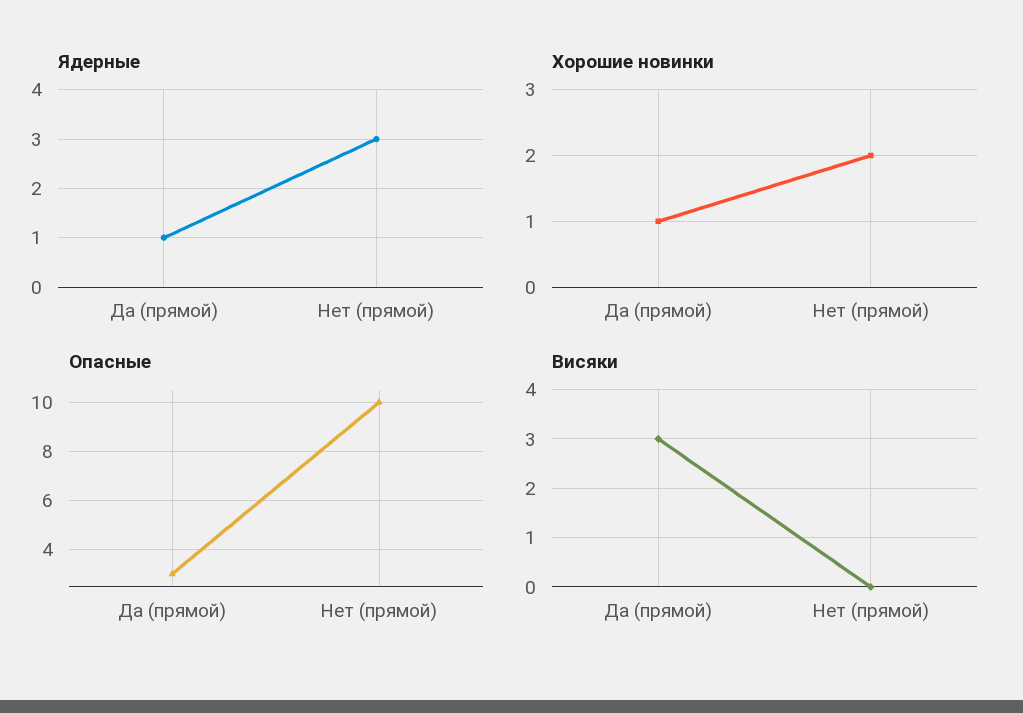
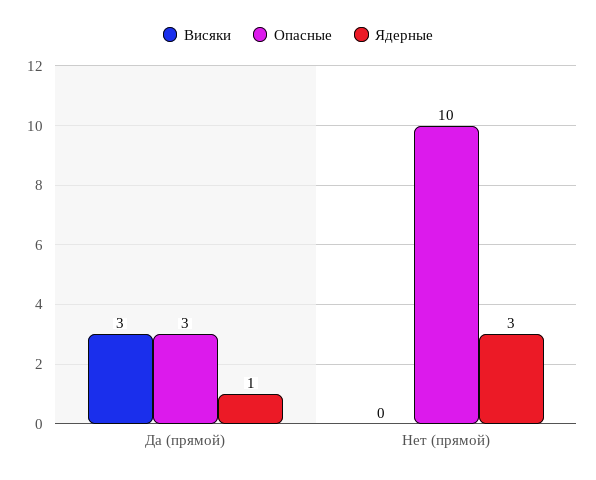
  {
    "Ядерные": {
      "Да (прямой)": 1,
      "Нет (прямой)": 3
    },
-   "Хорошие новинки": {
-     "Да (прямой)": 1,
-     "Нет (прямой)": 2
-   },
    "Опасные": {
      "Да (прямой)": 3,
      "Нет (прямой)": 10
    },
    "Висяки": {
      "Да (прямой)": 3,
      "Нет (прямой)": 0
    }
  }

